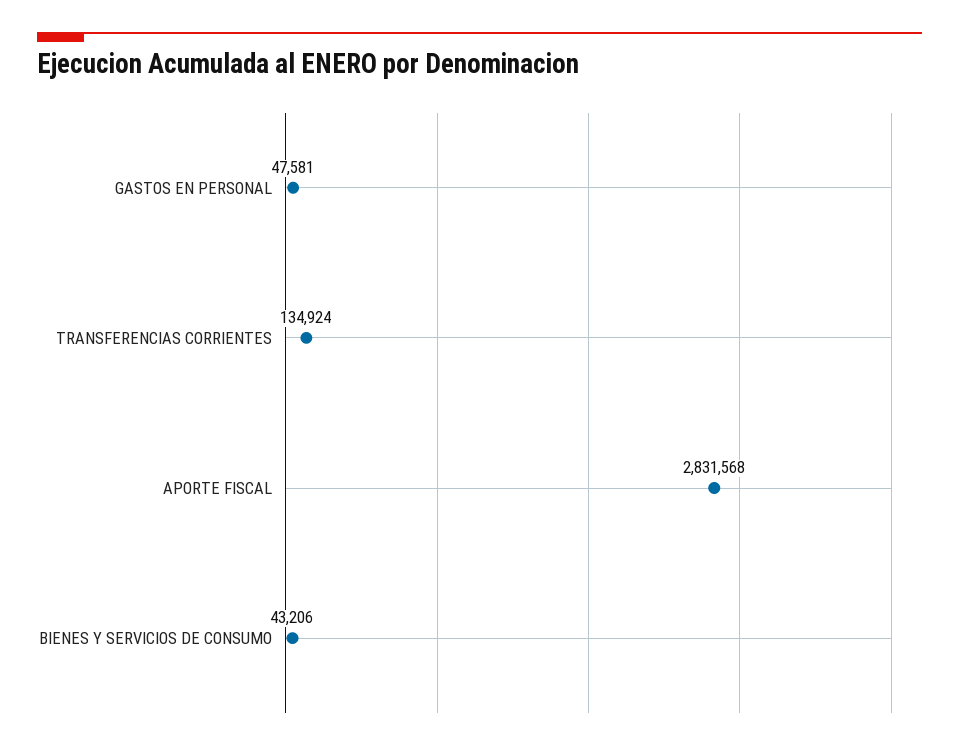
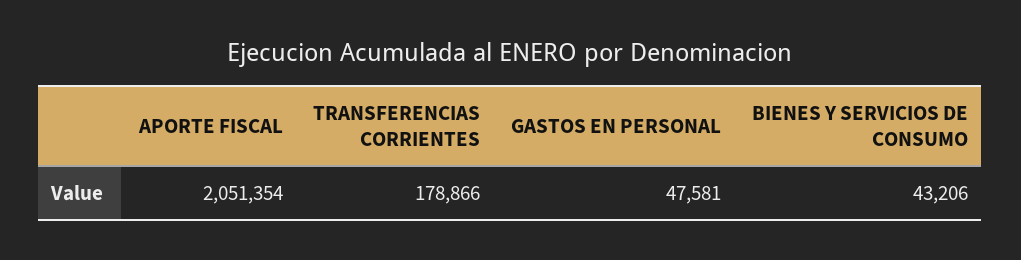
  {
    "GASTOS EN PERSONAL": 47581,
-   "TRANSFERENCIAS CORRIENTES": 134924,
+   "TRANSFERENCIAS CORRIENTES": 178866,
-   "APORTE FISCAL": 2831568,
+   "APORTE FISCAL": 2051354,
    "BIENES Y SERVICIOS DE CONSUMO": 43206
  }

